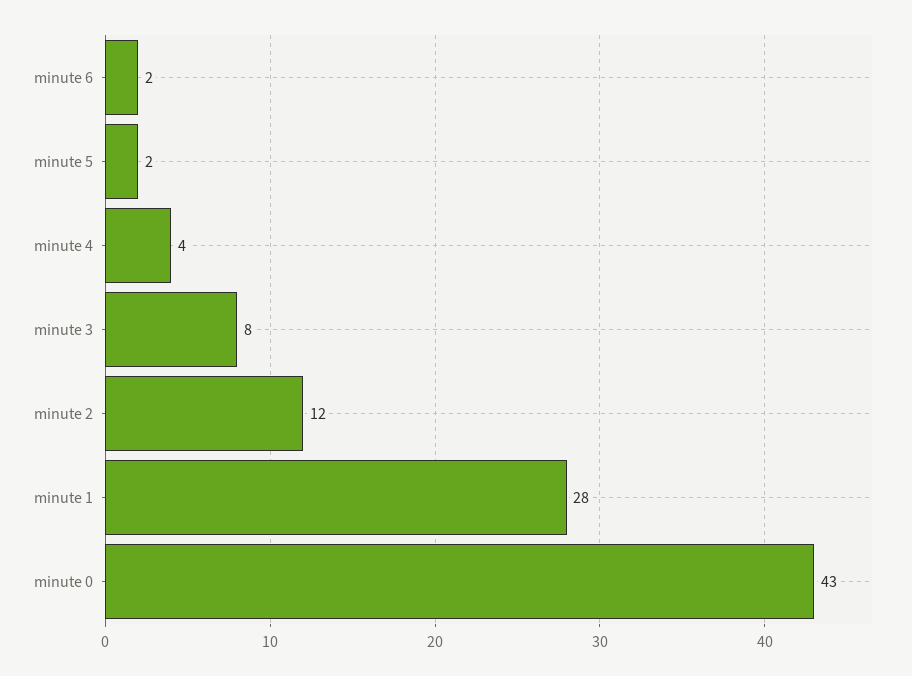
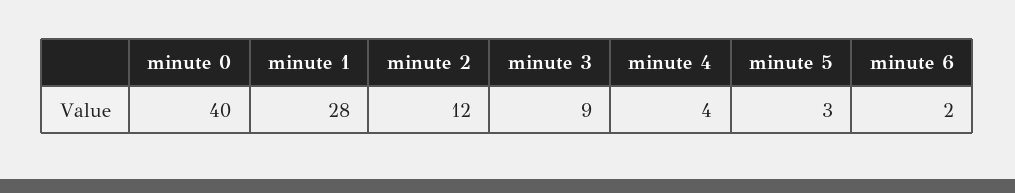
  {
    "minute 6": 2,
-   "minute 5": 2,
+   "minute 5": 3,
    "minute 4": 4,
-   "minute 3": 8,
+   "minute 3": 9,
    "minute 2": 12,
    "minute 1": 28,
-   "minute 0": 43
+   "minute 0": 40
  }

